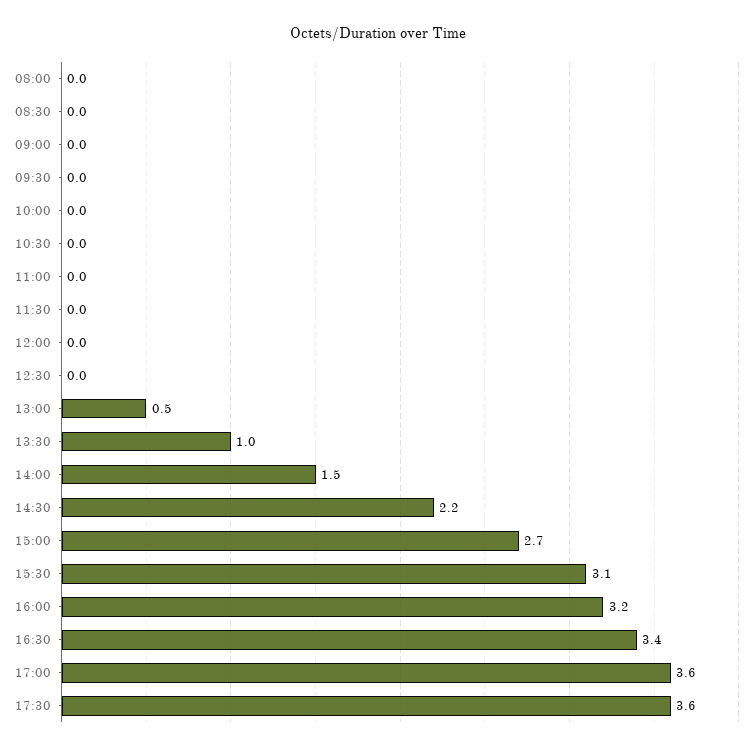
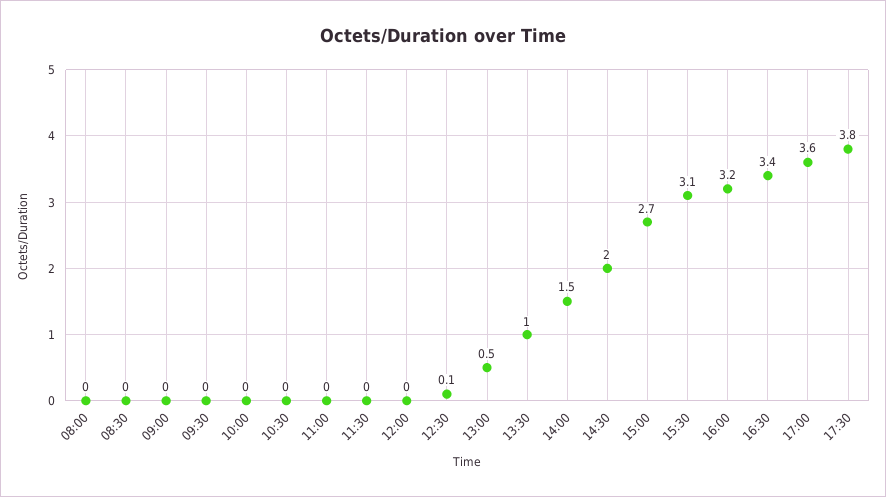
  {
    "08:00": 0,
    "08:30": 0,
    "09:00": 0,
    "09:30": 0,
    "10:00": 0,
    "10:30": 0,
    "11:00": 0,
    "11:30": 0,
    "12:00": 0,
-   "12:30": 0,
+   "12:30": 0.1,
    "13:00": 0.5,
    "13:30": 1,
    "14:00": 1.5,
-   "14:30": 2.2,
+   "14:30": 2,
    "15:00": 2.7,
    "15:30": 3.1,
    "16:00": 3.2,
    "16:30": 3.4,
    "17:00": 3.6,
-   "17:30": 3.6
+   "17:30": 3.8
  }

